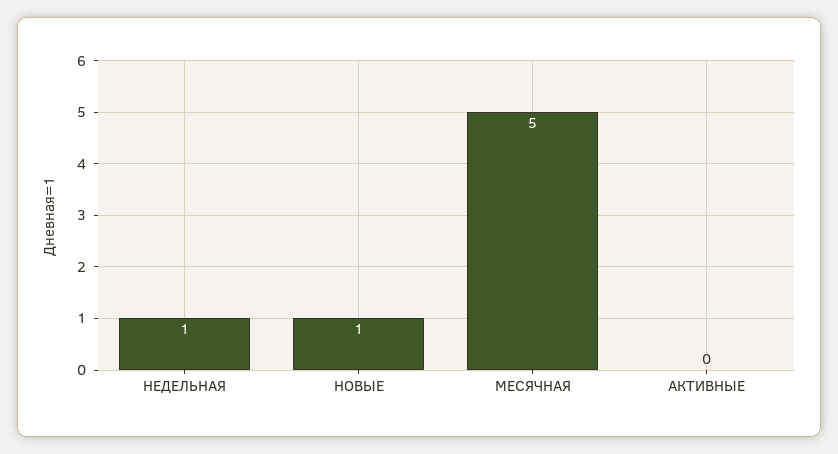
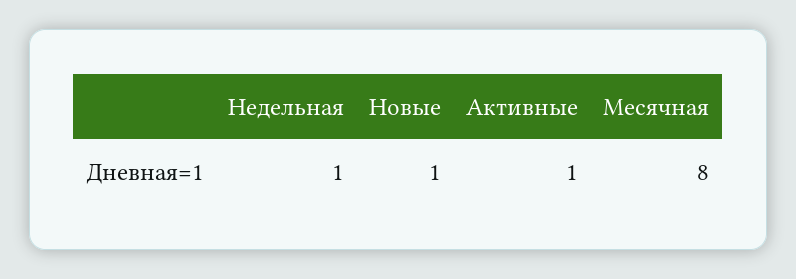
  {
    "НЕДЕЛЬНАЯ": 1,
    "НОВЫЕ": 1,
-   "МЕСЯЧНАЯ": 5,
+   "МЕСЯЧНАЯ": 8,
-   "АКТИВНЫЕ": 0
+   "АКТИВНЫЕ": 1
  }

